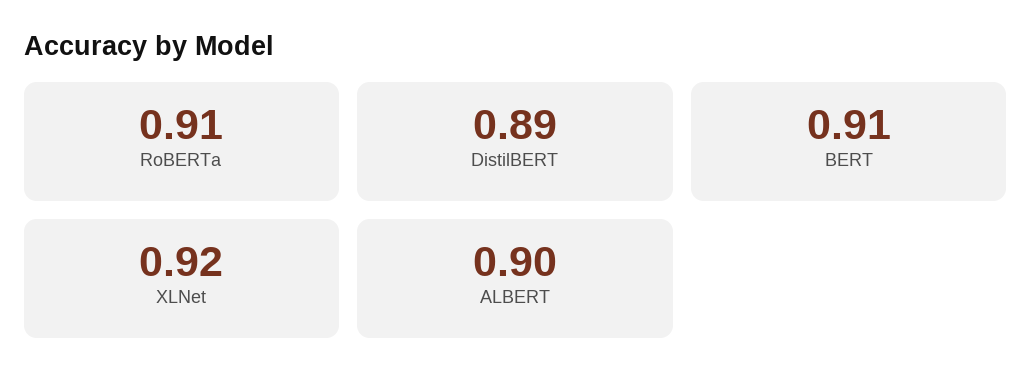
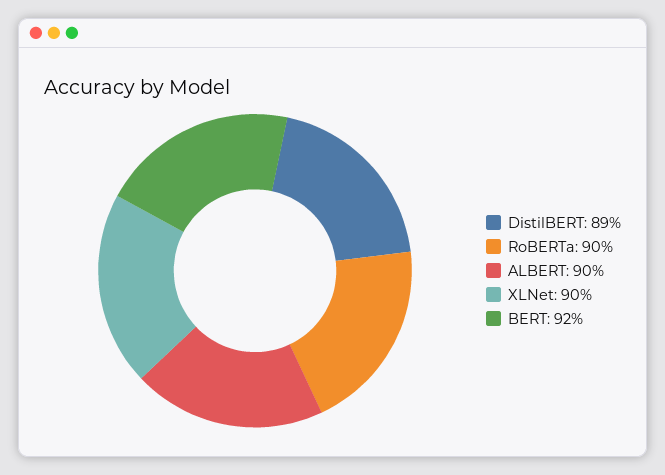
  {
-   "RoBERTa": 0.91,
+   "RoBERTa": 0.9,
    "DistilBERT": 0.89,
-   "BERT": 0.91,
+   "BERT": 0.92,
-   "XLNet": 0.92,
+   "XLNet": 0.9,
    "ALBERT": 0.9
  }

